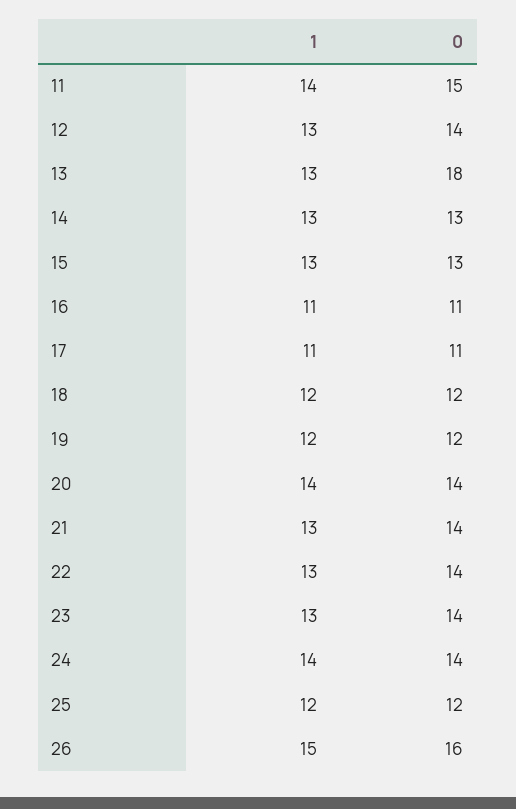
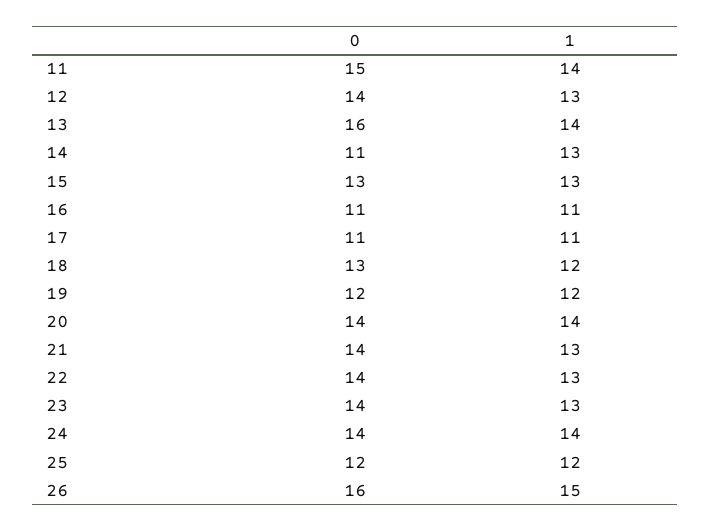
  {
    "1": {
      "11": 14,
      "12": 13,
-     "13": 13,
+     "13": 14,
      "14": 13,
      "15": 13,
      "16": 11,
      "17": 11,
      "18": 12,
      "19": 12,
      "20": 14,
      "21": 13,
      "22": 13,
      "23": 13,
      "24": 14,
      "25": 12,
      "26": 15
    },
    "0": {
      "11": 15,
      "12": 14,
-     "13": 18,
+     "13": 16,
-     "14": 13,
+     "14": 11,
      "15": 13,
      "16": 11,
      "17": 11,
-     "18": 12,
+     "18": 13,
      "19": 12,
      "20": 14,
      "21": 14,
      "22": 14,
      "23": 14,
      "24": 14,
      "25": 12,
      "26": 16
    }
  }

